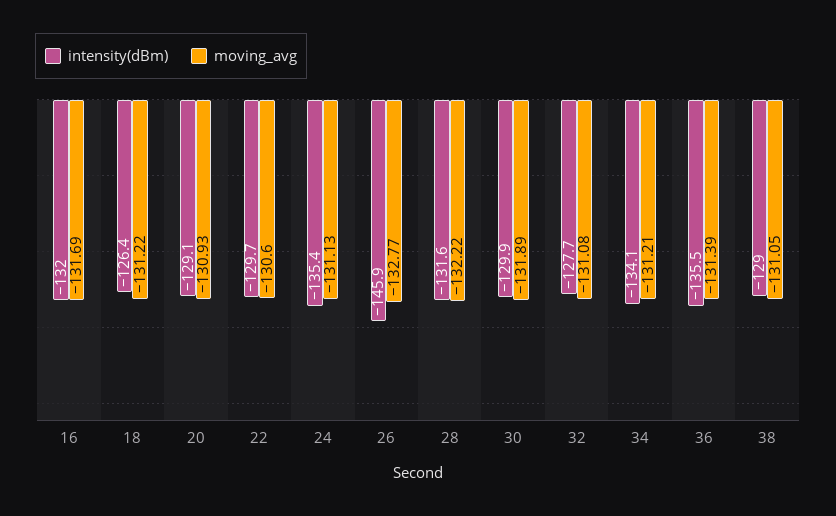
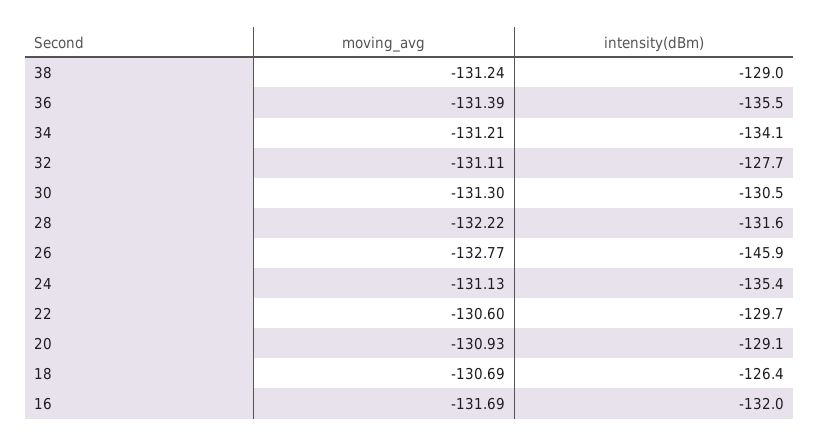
  {
    "intensity(dBm)": {
      "16": -132,
      "18": -126.4,
      "20": -129.1,
      "22": -129.7,
      "24": -135.4,
      "26": -145.9,
      "28": -131.6,
-     "30": -129.9,
+     "30": -130.5,
      "32": -127.7,
      "34": -134.1,
      "36": -135.5,
      "38": -129
    },
    "moving_avg": {
      "16": -131.69,
-     "18": -131.22,
+     "18": -130.69,
      "20": -130.93,
      "22": -130.6,
      "24": -131.13,
      "26": -132.77,
      "28": -132.22,
-     "30": -131.89,
+     "30": -131.3,
-     "32": -131.08,
+     "32": -131.11,
      "34": -131.21,
      "36": -131.39,
-     "38": -131.05
+     "38": -131.24
    }
  }

